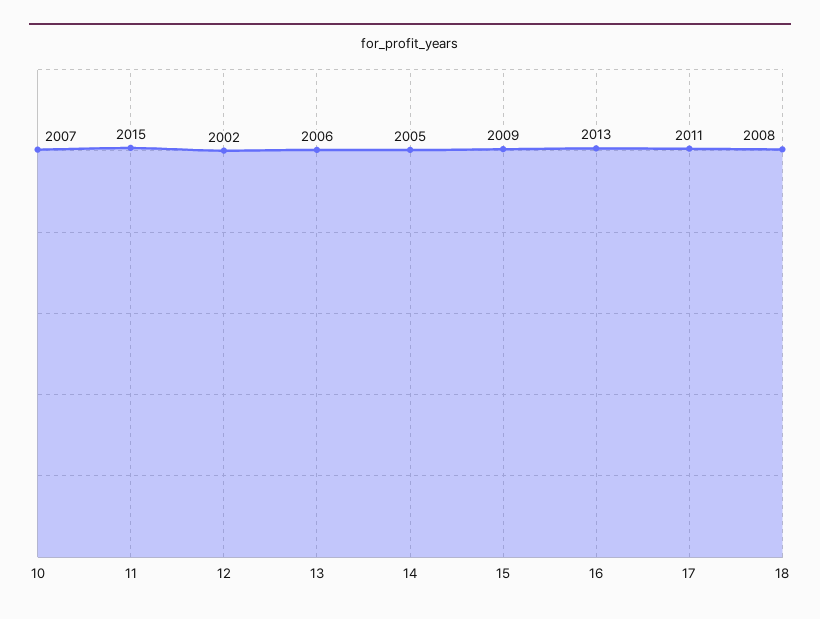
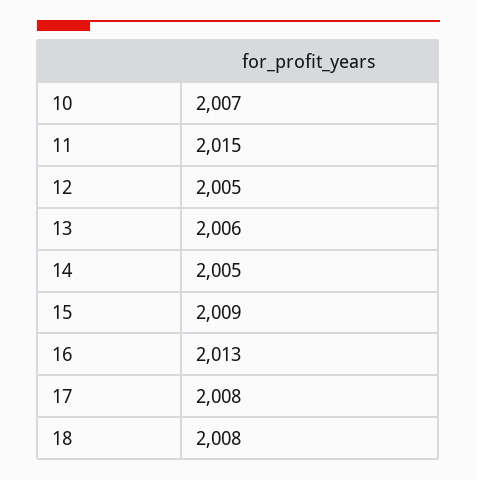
  {
    "10": 2007,
    "11": 2015,
-   "12": 2002,
+   "12": 2005,
    "13": 2006,
    "14": 2005,
    "15": 2009,
    "16": 2013,
-   "17": 2011,
+   "17": 2008,
    "18": 2008
  }

